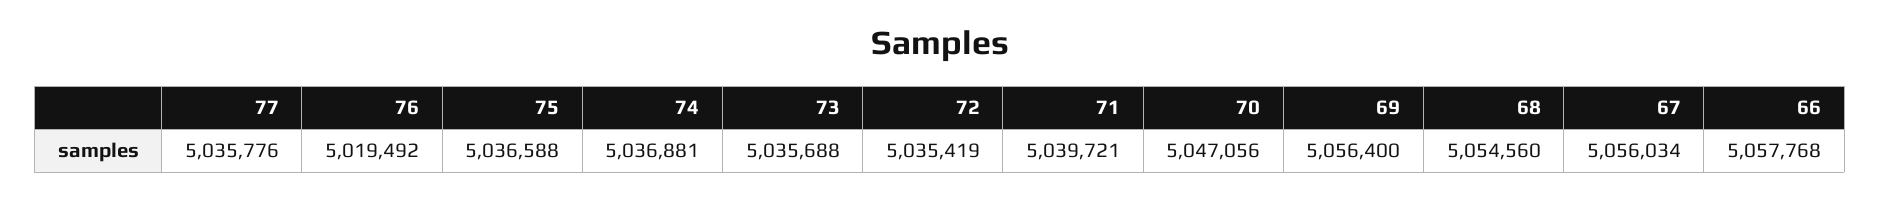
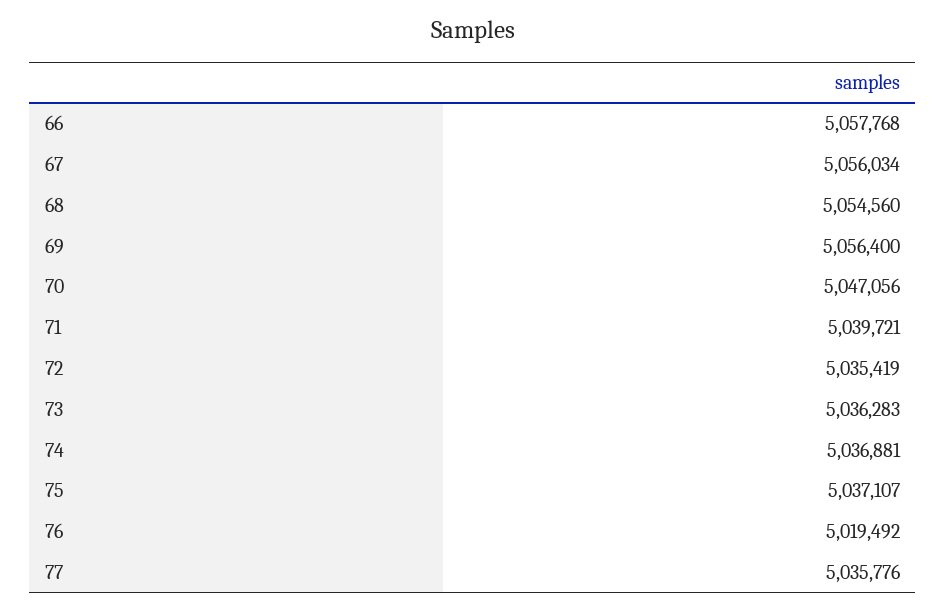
  {
    "77": 5035776,
    "76": 5019492,
-   "75": 5036588,
+   "75": 5037107,
    "74": 5036881,
-   "73": 5035688,
+   "73": 5036283,
    "72": 5035419,
    "71": 5039721,
    "70": 5047056,
    "69": 5056400,
    "68": 5054560,
    "67": 5056034,
    "66": 5057768
  }

